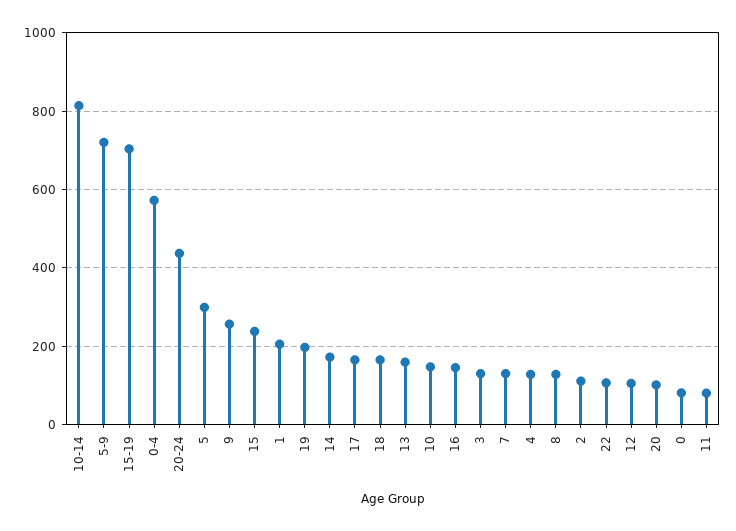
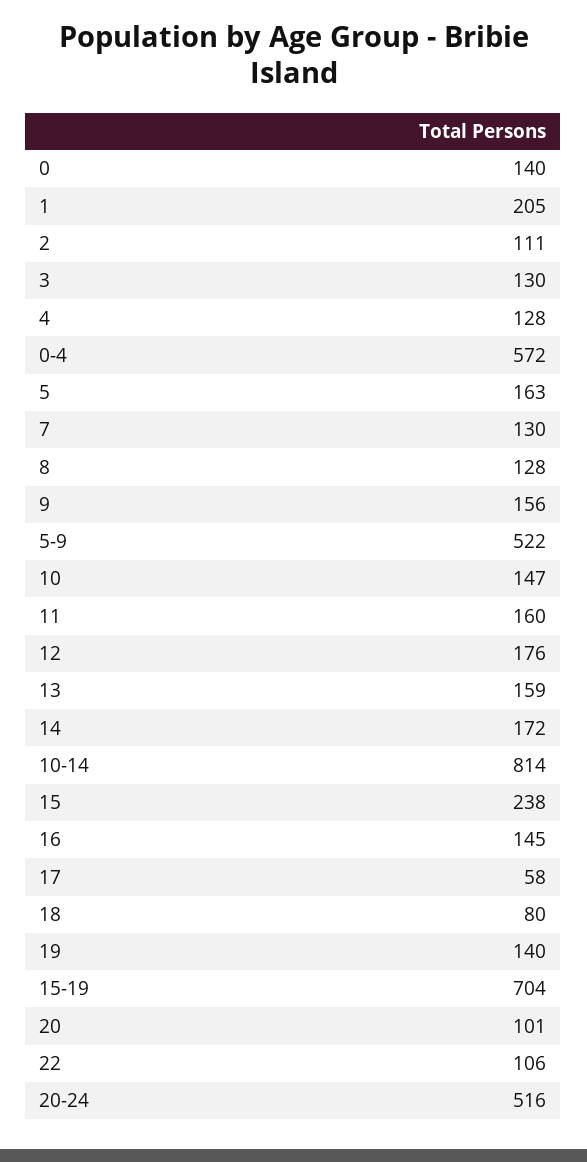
  {
    "10-14": 814,
-   "5-9": 720,
+   "5-9": 522,
    "15-19": 704,
    "0-4": 572,
-   "20-24": 440,
+   "20-24": 516,
-   "5": 300,
+   "5": 163,
-   "9": 260,
+   "9": 156,
    "15": 238,
    "1": 205,
-   "19": 200,
+   "19": 140,
    "14": 172,
-   "17": 160,
+   "17": 58,
-   "18": 160,
+   "18": 80,
    "13": 159,
    "10": 147,
    "16": 145,
    "3": 130,
    "7": 130,
    "4": 128,
    "8": 128,
    "2": 111,
    "22": 106,
-   "12": 100,
+   "12": 176,
    "20": 101,
-   "0": 80,
+   "0": 140,
-   "11": 80
+   "11": 160
  }

